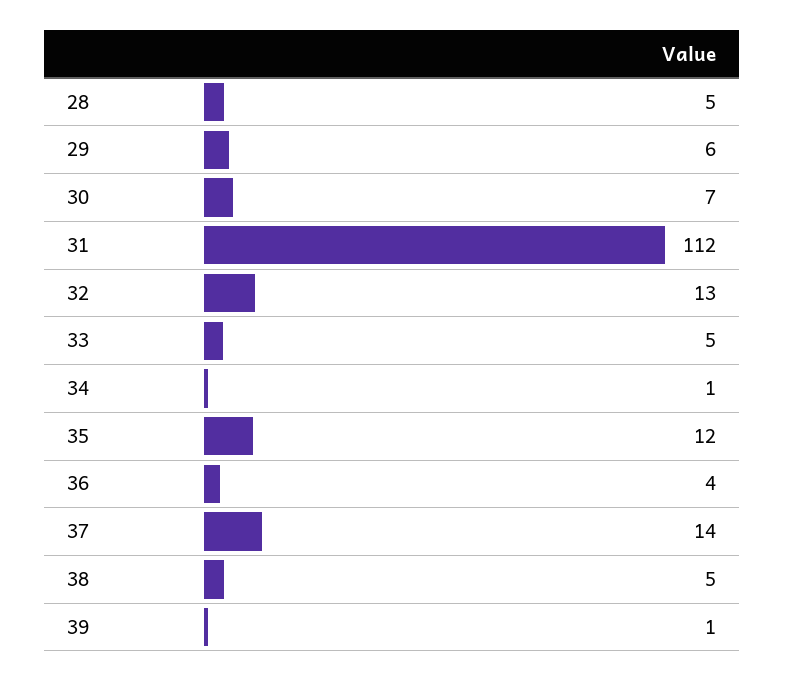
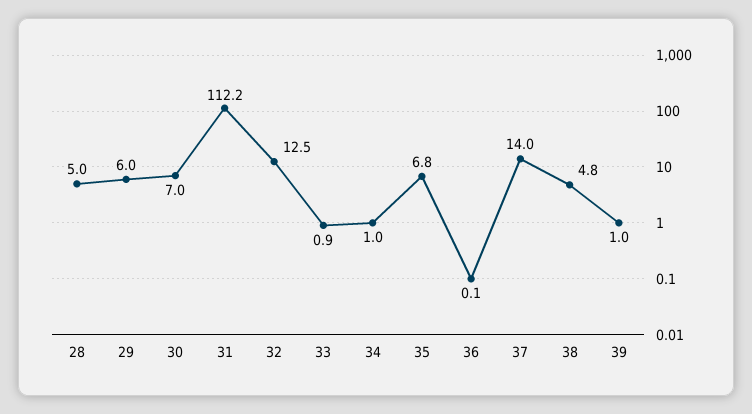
  {
    "28": 5,
    "29": 6,
    "30": 7,
    "31": 112.2,
    "32": 12.5,
-   "33": 5,
+   "33": 0.9,
    "34": 1,
-   "35": 12,
+   "35": 6.8,
-   "36": 4,
+   "36": 0.1,
    "37": 14,
    "38": 4.8,
    "39": 1
  }

